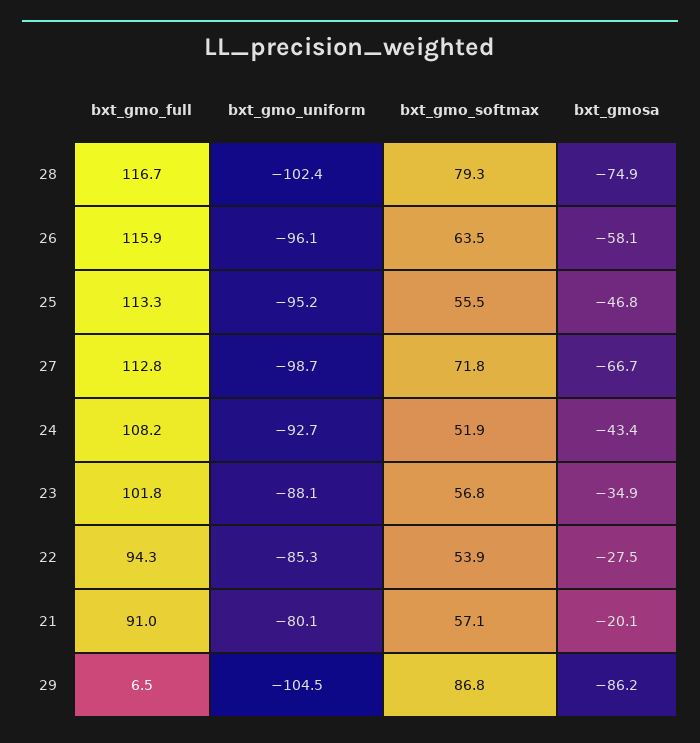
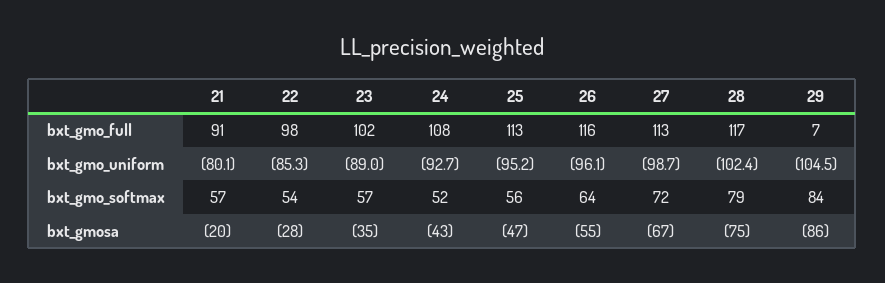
  {
    "bxt_gmo_full": {
      "28": 116.7,
      "26": 115.9,
      "25": 113.3,
      "27": 112.8,
      "24": 108.2,
      "23": 101.8,
-     "22": 94.3,
+     "22": 98,
      "21": 91,
      "29": 6.5
    },
    "bxt_gmo_uniform": {
      "28": -102.4,
      "26": -96.1,
      "25": -95.2,
      "27": -98.7,
      "24": -92.7,
-     "23": -88.1,
+     "23": -89,
      "22": -85.3,
      "21": -80.1,
      "29": -104.5
    },
    "bxt_gmo_softmax": {
      "28": 79.3,
      "26": 63.5,
      "25": 55.5,
      "27": 71.8,
      "24": 51.9,
      "23": 56.8,
      "22": 53.9,
      "21": 57.1,
-     "29": 86.8
+     "29": 84
    },
    "bxt_gmosa": {
      "28": -74.9,
-     "26": -58.1,
+     "26": -55,
      "25": -46.8,
      "27": -66.7,
      "24": -43.4,
      "23": -34.9,
      "22": -27.5,
      "21": -20.1,
      "29": -86.2
    }
  }

